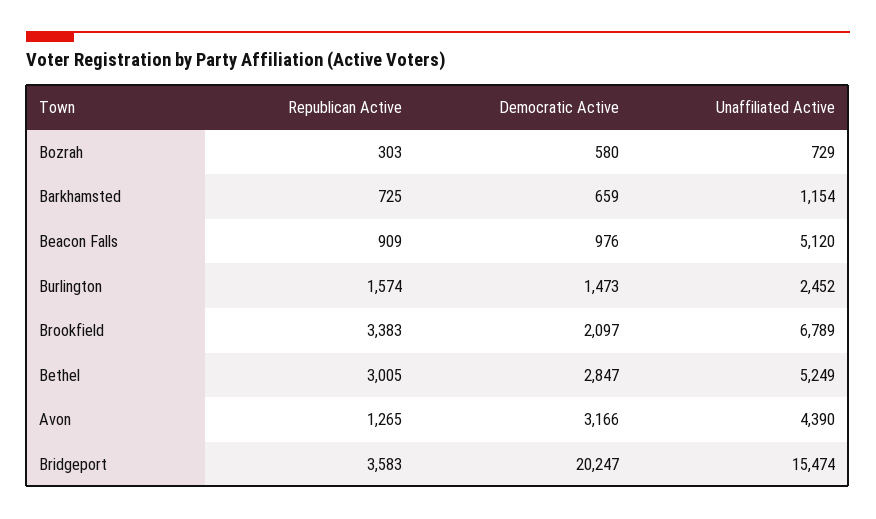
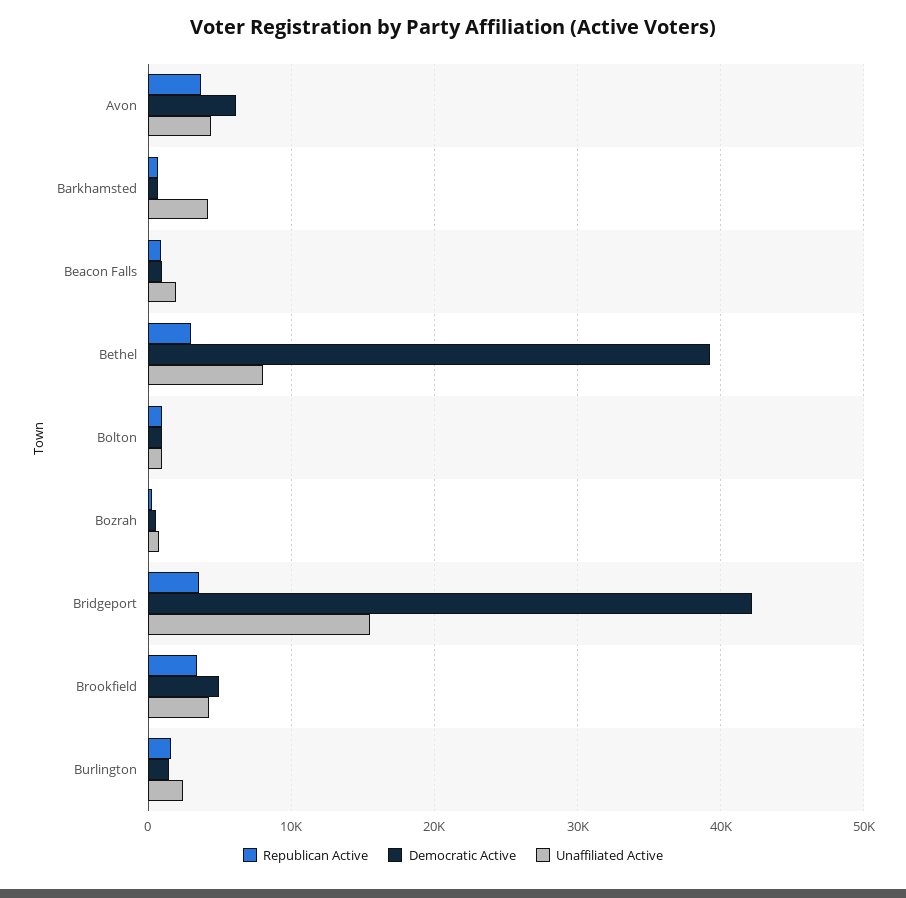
  {
    "Republican Active": {
      "Bozrah": 303,
      "Barkhamsted": 725,
      "Beacon Falls": 909,
      "Burlington": 1574,
      "Brookfield": 3383,
      "Bethel": 3005,
-     "Avon": 1265,
+     "Avon": 4000,
-     "Bridgeport": 3583
+     "Bridgeport": 3583,
+     "Bolton": 1000
    },
    "Democratic Active": {
      "Bozrah": 580,
      "Barkhamsted": 659,
      "Beacon Falls": 976,
      "Burlington": 1473,
-     "Brookfield": 2097,
+     "Brookfield": 5000,
-     "Bethel": 2847,
+     "Bethel": 39000,
-     "Avon": 3166,
+     "Avon": 6000,
-     "Bridgeport": 20247
+     "Bridgeport": 42000,
+     "Bolton": 1000
    },
    "Unaffiliated Active": {
      "Bozrah": 729,
-     "Barkhamsted": 1154,
+     "Barkhamsted": 4000,
-     "Beacon Falls": 5120,
+     "Beacon Falls": 2000,
      "Burlington": 2452,
-     "Brookfield": 6789,
+     "Brookfield": 4000,
-     "Bethel": 5249,
+     "Bethel": 8000,
      "Avon": 4390,
-     "Bridgeport": 15474
+     "Bridgeport": 15474,
+     "Bolton": 1000
    }
  }

